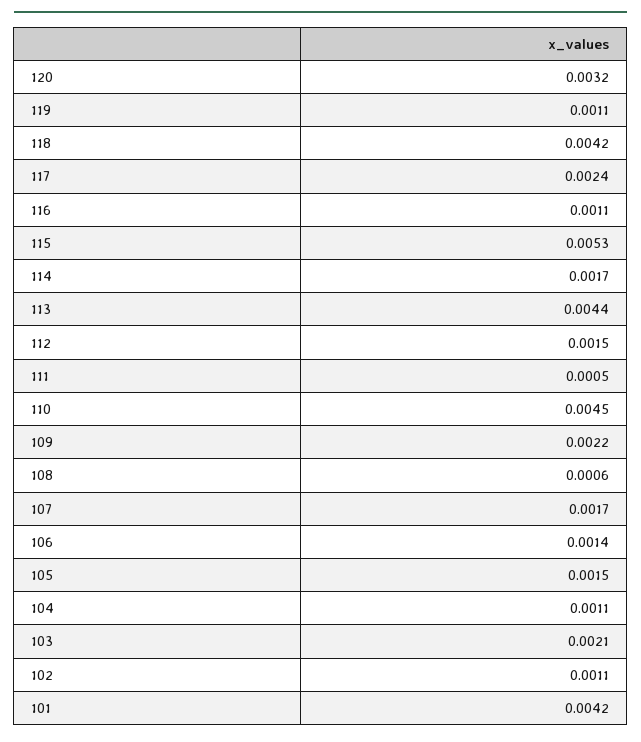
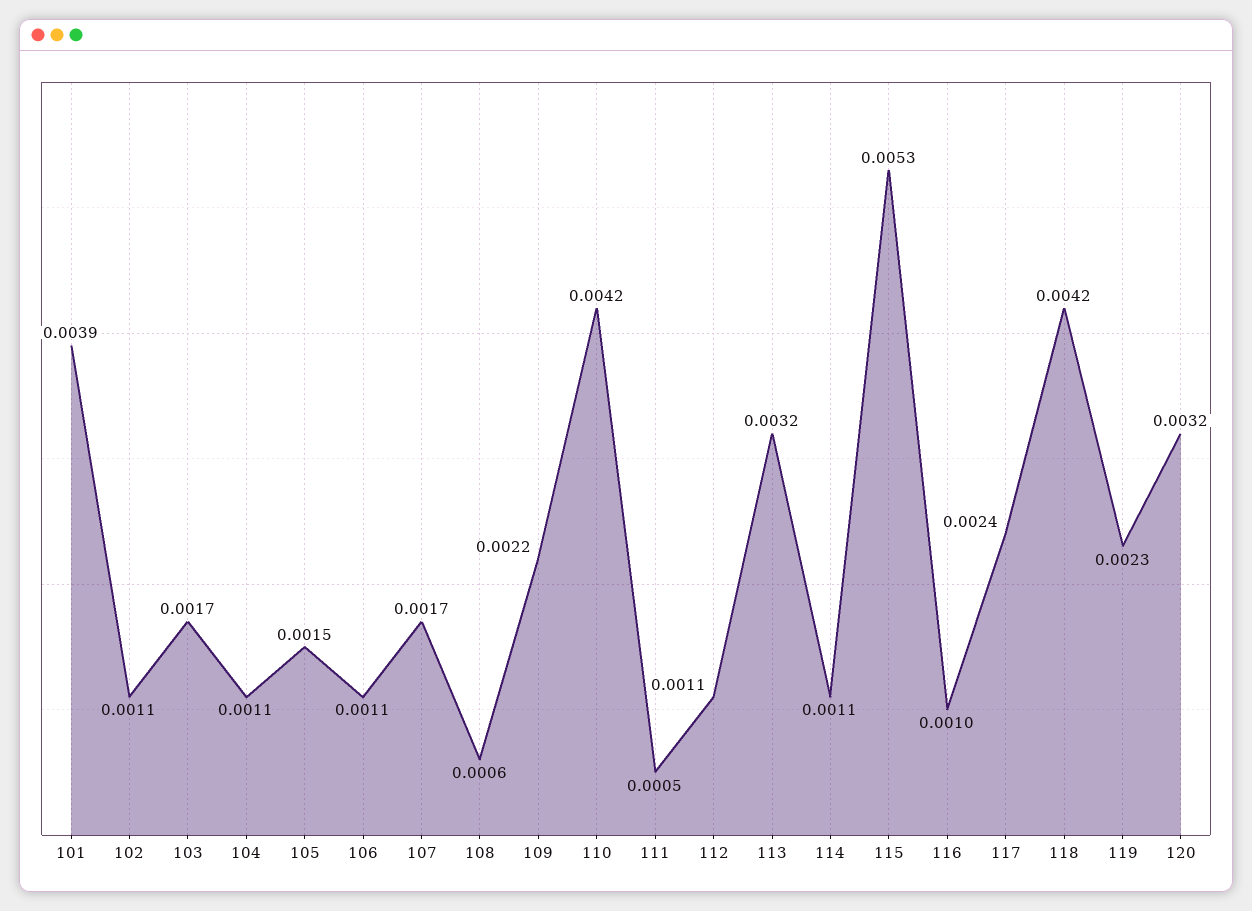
  {
    "120": 0.0032,
-   "119": 0.0011,
+   "119": 0.0023,
    "118": 0.0042,
    "117": 0.0024,
-   "116": 0.0011,
+   "116": 0.001,
    "115": 0.0053,
-   "114": 0.0017,
+   "114": 0.0011,
-   "113": 0.0044,
+   "113": 0.0032,
-   "112": 0.0015,
+   "112": 0.0011,
    "111": 0.0005,
-   "110": 0.0045,
+   "110": 0.0042,
    "109": 0.0022,
    "108": 0.0006,
    "107": 0.0017,
-   "106": 0.0014,
+   "106": 0.0011,
    "105": 0.0015,
    "104": 0.0011,
-   "103": 0.0021,
+   "103": 0.0017,
    "102": 0.0011,
-   "101": 0.0042
+   "101": 0.0039
  }

